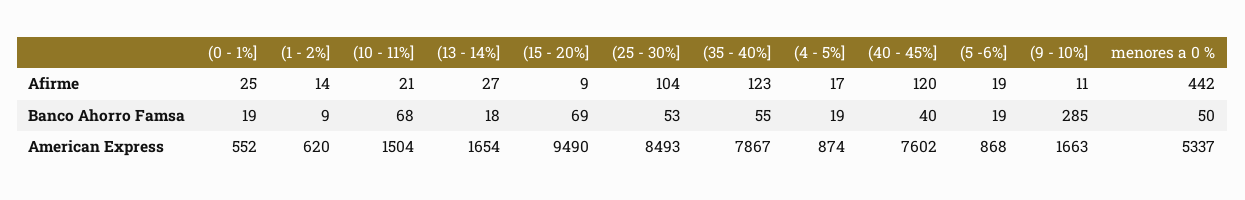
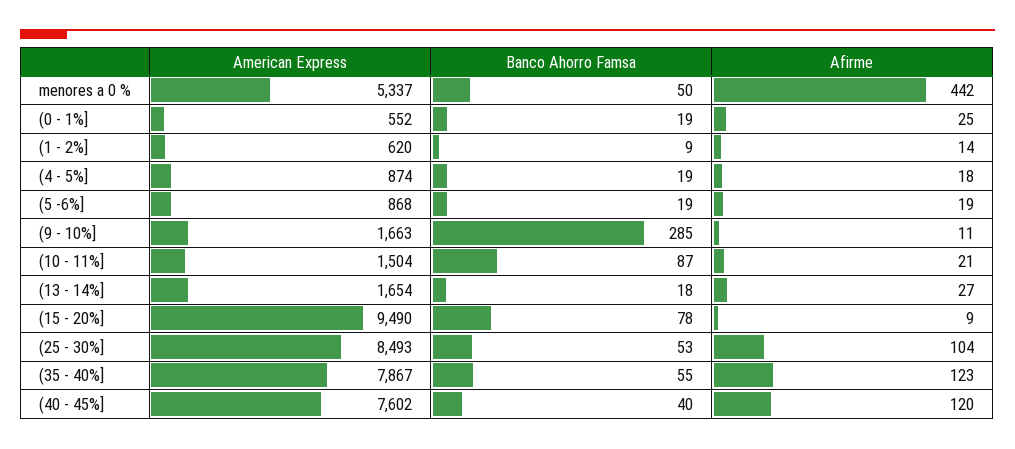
  {
    "(0 - 1%]": {
      "Afirme": 25,
      "Banco Ahorro Famsa": 19,
      "American Express": 552
    },
    "(1 - 2%]": {
      "Afirme": 14,
      "Banco Ahorro Famsa": 9,
      "American Express": 620
    },
    "(10 - 11%]": {
      "Afirme": 21,
-     "Banco Ahorro Famsa": 68,
+     "Banco Ahorro Famsa": 87,
      "American Express": 1504
    },
    "(13 - 14%]": {
      "Afirme": 27,
      "Banco Ahorro Famsa": 18,
      "American Express": 1654
    },
    "(15 - 20%]": {
      "Afirme": 9,
-     "Banco Ahorro Famsa": 69,
+     "Banco Ahorro Famsa": 78,
      "American Express": 9490
    },
    "(25 - 30%]": {
      "Afirme": 104,
      "Banco Ahorro Famsa": 53,
      "American Express": 8493
    },
    "(35 - 40%]": {
      "Afirme": 123,
      "Banco Ahorro Famsa": 55,
      "American Express": 7867
    },
    "(4 - 5%]": {
-     "Afirme": 17,
+     "Afirme": 18,
      "Banco Ahorro Famsa": 19,
      "American Express": 874
    },
    "(40 - 45%]": {
      "Afirme": 120,
      "Banco Ahorro Famsa": 40,
      "American Express": 7602
    },
    "(5 -6%]": {
      "Afirme": 19,
      "Banco Ahorro Famsa": 19,
      "American Express": 868
    },
    "(9 - 10%]": {
      "Afirme": 11,
      "Banco Ahorro Famsa": 285,
      "American Express": 1663
    },
    "menores a 0 %": {
      "Afirme": 442,
      "Banco Ahorro Famsa": 50,
      "American Express": 5337
    }
  }

